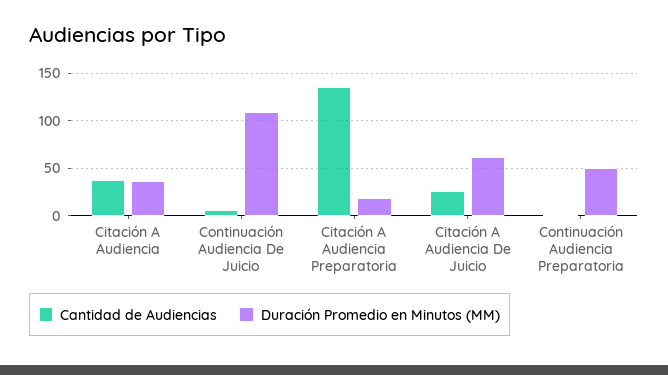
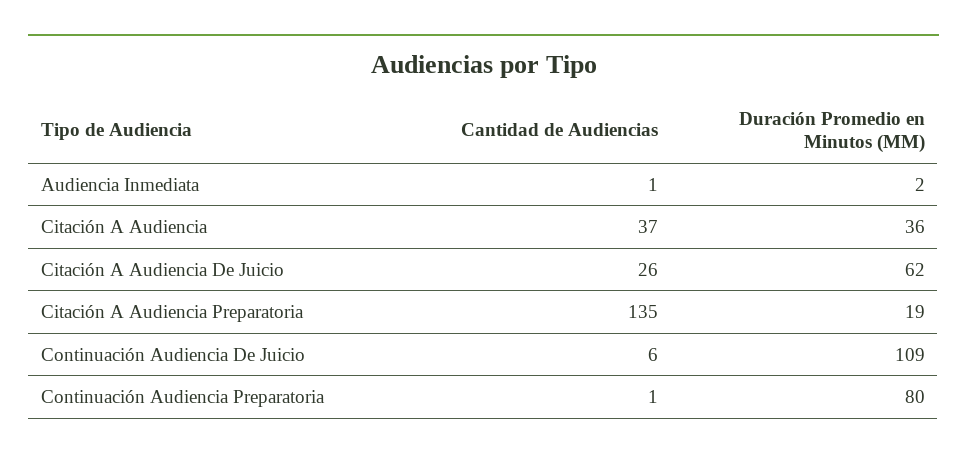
  {
    "Cantidad de Audiencias": {
      "Citación A Audiencia": 37,
      "Continuación Audiencia De Juicio": 6,
      "Citación A Audiencia Preparatoria": 135,
      "Citación A Audiencia De Juicio": 26,
-     "Continuación Audiencia Preparatoria": 1
+     "Continuación Audiencia Preparatoria": 1,
+     "Audiencia Inmediata": 1
    },
    "Duración Promedio en Minutos (MM)": {
      "Citación A Audiencia": 36,
      "Continuación Audiencia De Juicio": 109,
      "Citación A Audiencia Preparatoria": 19,
      "Citación A Audiencia De Juicio": 62,
-     "Continuación Audiencia Preparatoria": 50
+     "Continuación Audiencia Preparatoria": 80,
+     "Audiencia Inmediata": 2
    }
  }

